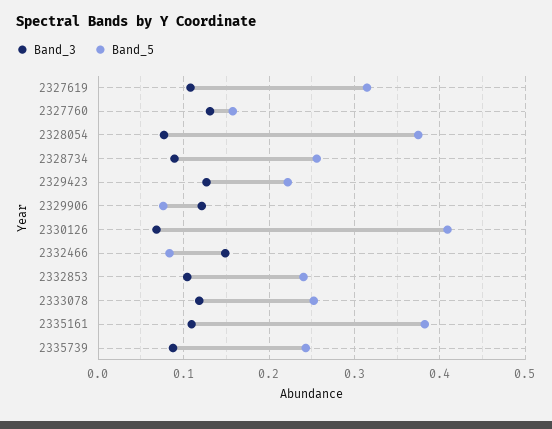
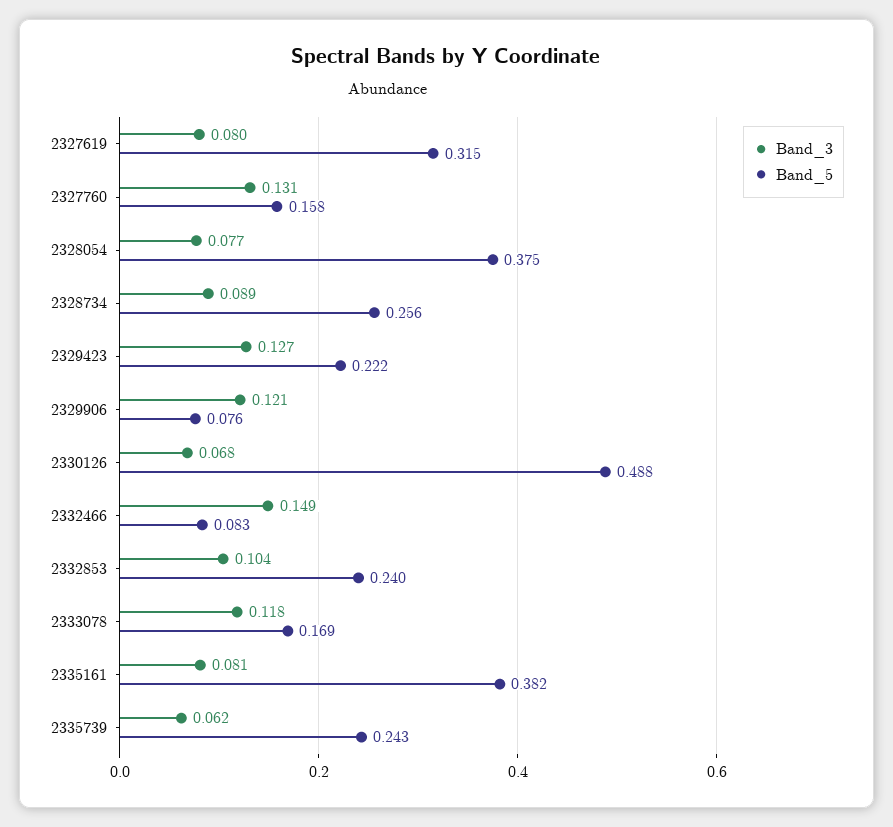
  {
    "Band_3": {
-     "2327619": 0.11,
+     "2327619": 0.08,
      "2327760": 0.131,
      "2328054": 0.077,
      "2328734": 0.089,
      "2329423": 0.127,
      "2329906": 0.121,
      "2330126": 0.068,
      "2332466": 0.149,
      "2332853": 0.104,
      "2333078": 0.118,
-     "2335161": 0.11,
+     "2335161": 0.081,
-     "2335739": 0.09
+     "2335739": 0.062
    },
    "Band_5": {
      "2327619": 0.315,
      "2327760": 0.158,
      "2328054": 0.375,
      "2328734": 0.256,
      "2329423": 0.222,
      "2329906": 0.076,
-     "2330126": 0.41,
+     "2330126": 0.488,
      "2332466": 0.083,
      "2332853": 0.24,
-     "2333078": 0.25,
+     "2333078": 0.169,
      "2335161": 0.382,
      "2335739": 0.243
    }
  }

